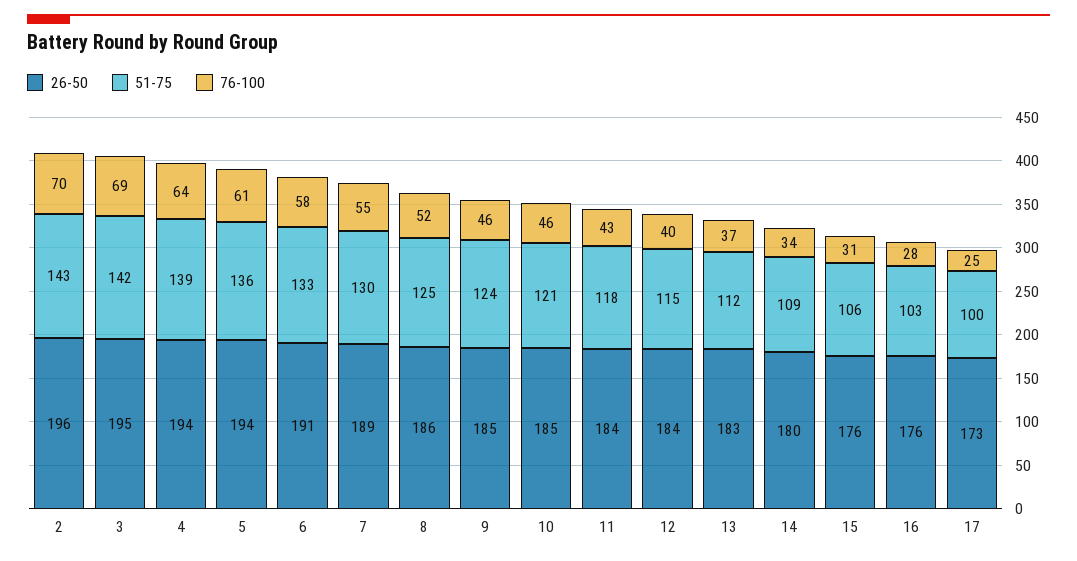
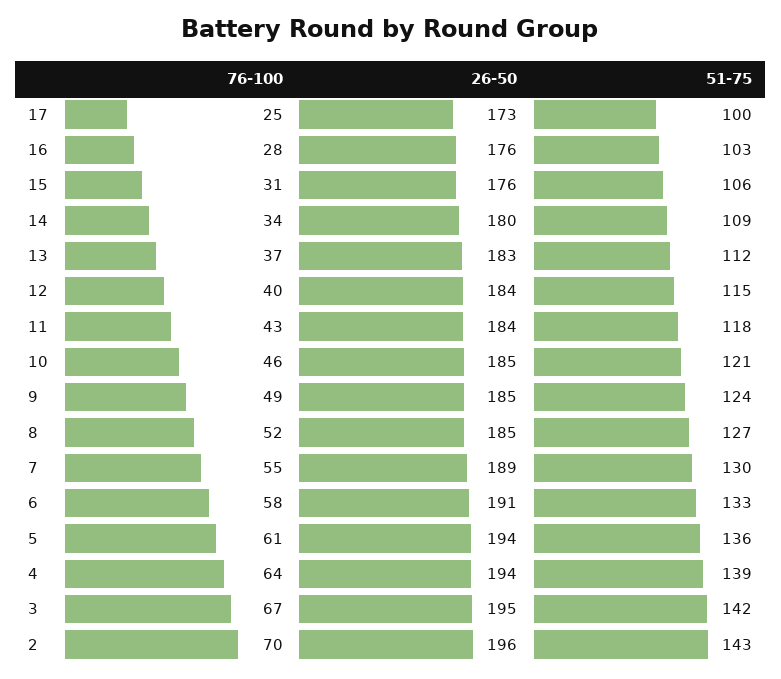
  {
    "26-50": {
      "2": 196,
      "3": 195,
      "4": 194,
      "5": 194,
      "6": 191,
      "7": 189,
-     "8": 186,
+     "8": 185,
      "9": 185,
      "10": 185,
      "11": 184,
      "12": 184,
      "13": 183,
      "14": 180,
      "15": 176,
      "16": 176,
      "17": 173
    },
    "51-75": {
      "2": 143,
      "3": 142,
      "4": 139,
      "5": 136,
      "6": 133,
      "7": 130,
-     "8": 125,
+     "8": 127,
      "9": 124,
      "10": 121,
      "11": 118,
      "12": 115,
      "13": 112,
      "14": 109,
      "15": 106,
      "16": 103,
      "17": 100
    },
    "76-100": {
      "2": 70,
-     "3": 69,
+     "3": 67,
      "4": 64,
      "5": 61,
      "6": 58,
      "7": 55,
      "8": 52,
-     "9": 46,
+     "9": 49,
      "10": 46,
      "11": 43,
      "12": 40,
      "13": 37,
      "14": 34,
      "15": 31,
      "16": 28,
      "17": 25
    }
  }

